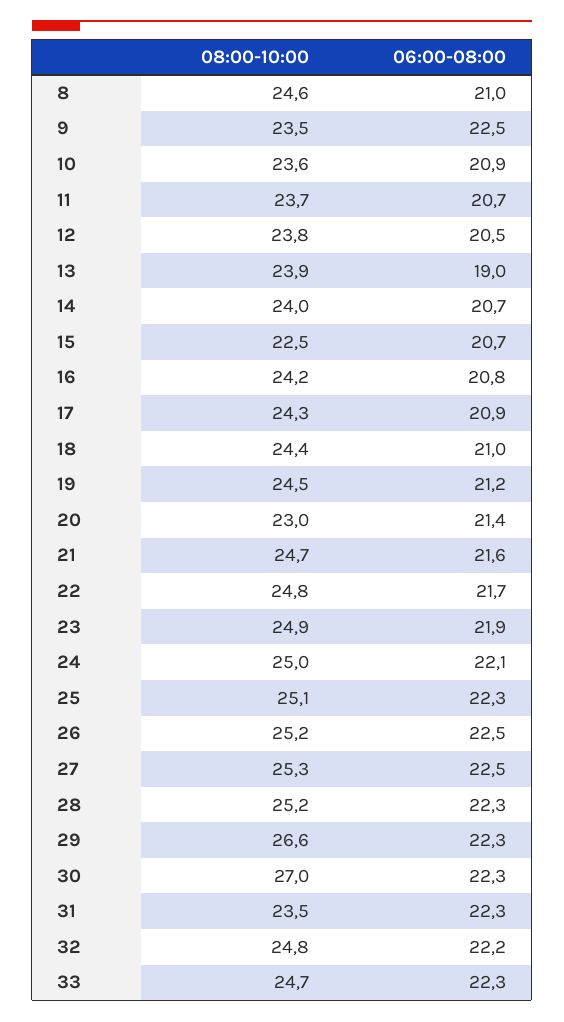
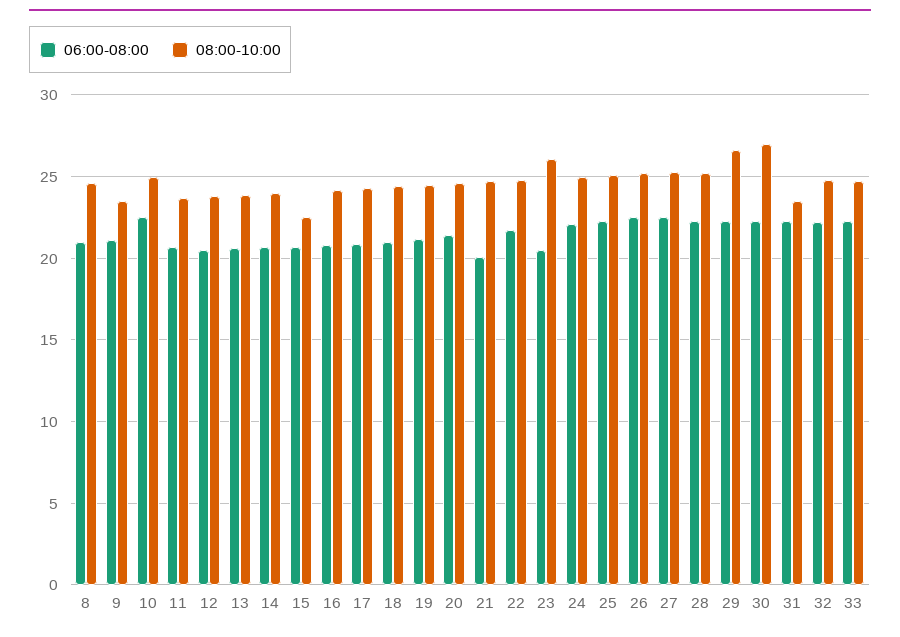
  {
    "08:00-10:00": {
      "8": 24.6,
      "9": 23.5,
-     "10": 23.6,
+     "10": 25,
      "11": 23.7,
      "12": 23.8,
      "13": 23.9,
      "14": 24,
      "15": 22.5,
      "16": 24.2,
      "17": 24.3,
      "18": 24.4,
      "19": 24.5,
-     "20": 23,
+     "20": 24.5,
      "21": 24.7,
      "22": 24.8,
-     "23": 24.9,
+     "23": 26,
      "24": 25,
      "25": 25.1,
      "26": 25.2,
      "27": 25.3,
      "28": 25.2,
      "29": 26.6,
      "30": 27,
      "31": 23.5,
      "32": 24.8,
      "33": 24.7
    },
    "06:00-08:00": {
      "8": 21,
-     "9": 22.5,
+     "9": 21,
-     "10": 20.9,
+     "10": 22.5,
      "11": 20.7,
      "12": 20.5,
-     "13": 19,
+     "13": 20.5,
      "14": 20.7,
      "15": 20.7,
      "16": 20.8,
      "17": 20.9,
      "18": 21,
      "19": 21.2,
      "20": 21.4,
-     "21": 21.6,
+     "21": 20,
      "22": 21.7,
-     "23": 21.9,
+     "23": 20.5,
      "24": 22.1,
      "25": 22.3,
      "26": 22.5,
      "27": 22.5,
      "28": 22.3,
      "29": 22.3,
      "30": 22.3,
      "31": 22.3,
      "32": 22.2,
      "33": 22.3
    }
  }

